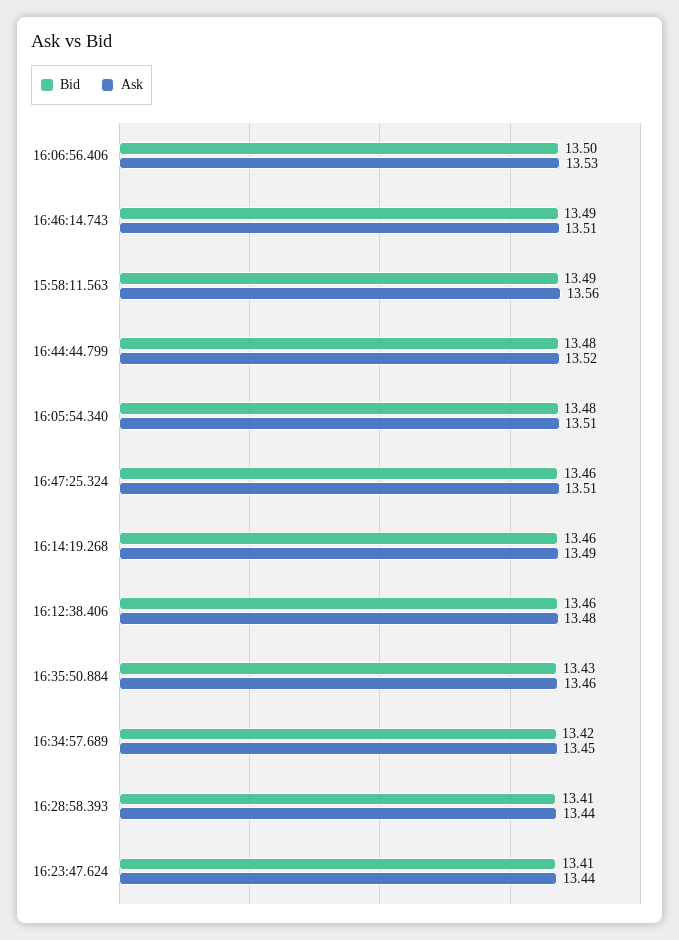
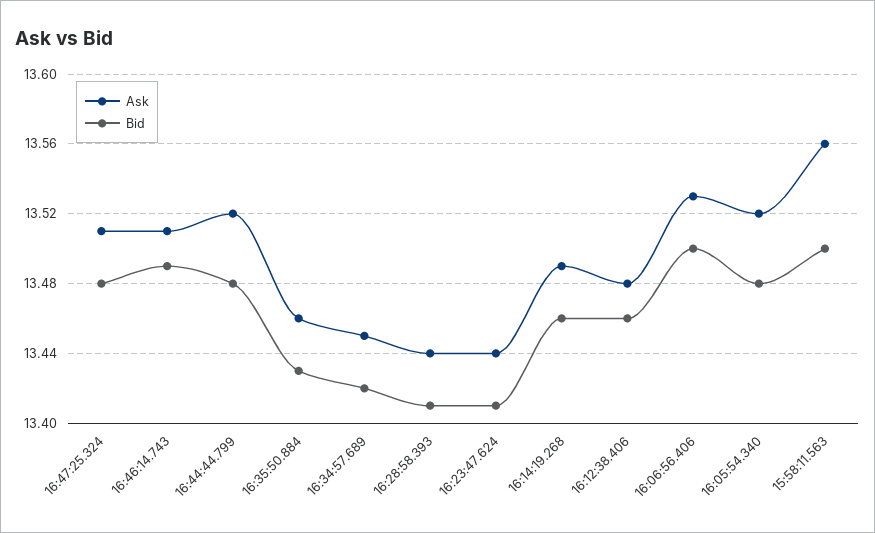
  {
    "Bid": {
      "16:06:56.406": 13.5,
      "16:46:14.743": 13.49,
-     "15:58:11.563": 13.49,
+     "15:58:11.563": 13.5,
      "16:44:44.799": 13.48,
      "16:05:54.340": 13.48,
-     "16:47:25.324": 13.46,
+     "16:47:25.324": 13.48,
      "16:14:19.268": 13.46,
      "16:12:38.406": 13.46,
      "16:35:50.884": 13.43,
      "16:34:57.689": 13.42,
      "16:28:58.393": 13.41,
      "16:23:47.624": 13.41
    },
    "Ask": {
      "16:06:56.406": 13.53,
      "16:46:14.743": 13.51,
      "15:58:11.563": 13.56,
      "16:44:44.799": 13.52,
-     "16:05:54.340": 13.51,
+     "16:05:54.340": 13.52,
      "16:47:25.324": 13.51,
      "16:14:19.268": 13.49,
      "16:12:38.406": 13.48,
      "16:35:50.884": 13.46,
      "16:34:57.689": 13.45,
      "16:28:58.393": 13.44,
      "16:23:47.624": 13.44
    }
  }

